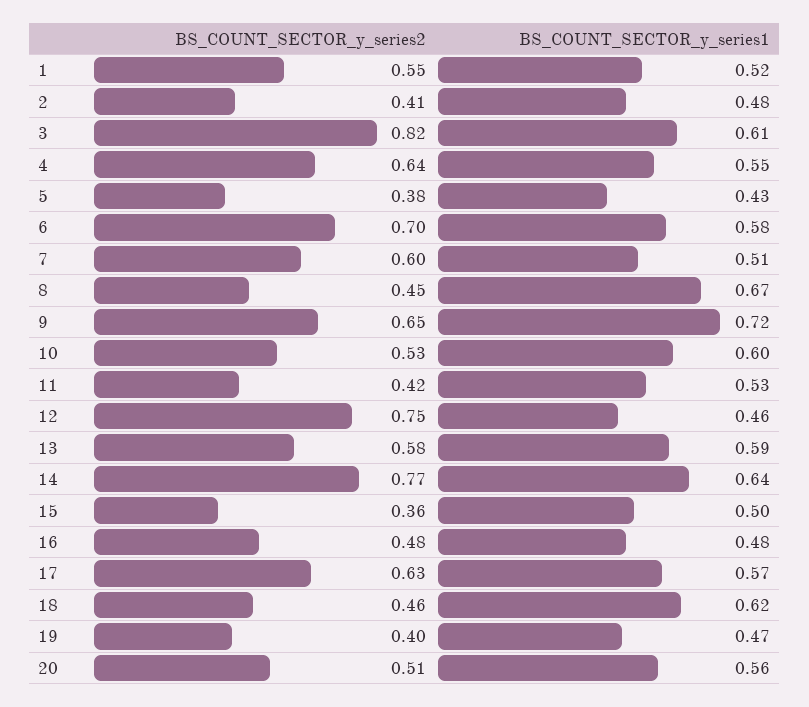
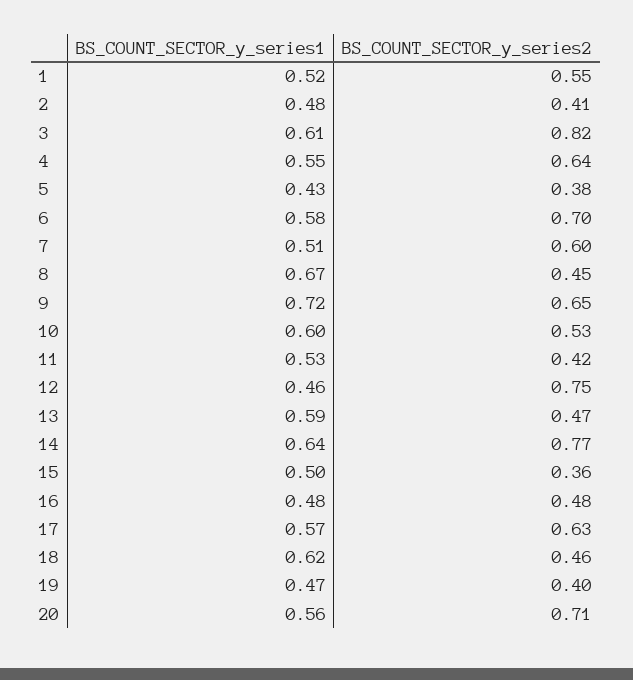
  {
    "BS_COUNT_SECTOR_y_series2": {
      "1": 0.55,
      "2": 0.41,
      "3": 0.82,
      "4": 0.64,
      "5": 0.38,
      "6": 0.7,
      "7": 0.6,
      "8": 0.45,
      "9": 0.65,
      "10": 0.53,
      "11": 0.42,
      "12": 0.75,
-     "13": 0.58,
+     "13": 0.47,
      "14": 0.77,
      "15": 0.36,
      "16": 0.48,
      "17": 0.63,
      "18": 0.46,
      "19": 0.4,
-     "20": 0.51
+     "20": 0.71
    },
    "BS_COUNT_SECTOR_y_series1": {
      "1": 0.52,
      "2": 0.48,
      "3": 0.61,
      "4": 0.55,
      "5": 0.43,
      "6": 0.58,
      "7": 0.51,
      "8": 0.67,
      "9": 0.72,
      "10": 0.6,
      "11": 0.53,
      "12": 0.46,
      "13": 0.59,
      "14": 0.64,
      "15": 0.5,
      "16": 0.48,
      "17": 0.57,
      "18": 0.62,
      "19": 0.47,
      "20": 0.56
    }
  }

